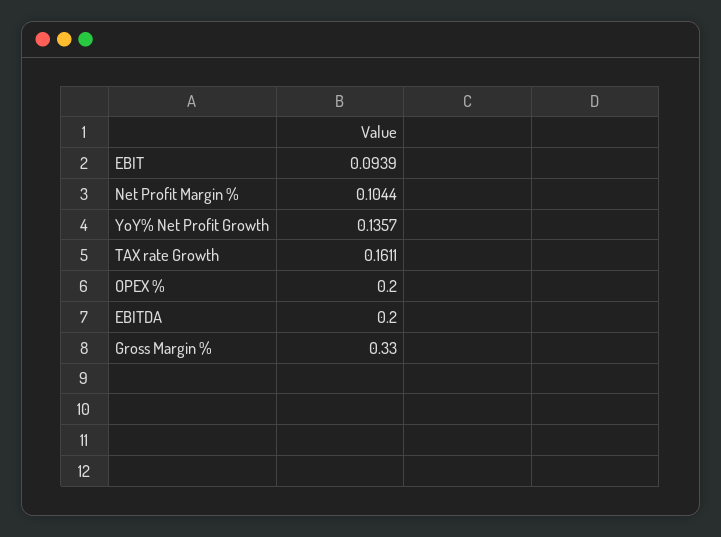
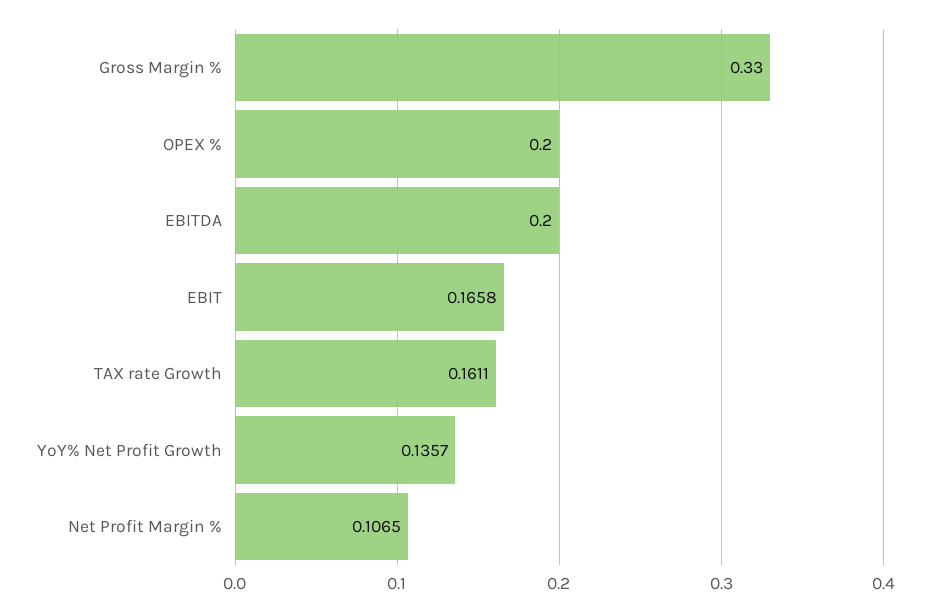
  {
-   "EBIT": 0.0939,
+   "EBIT": 0.1658,
-   "Net Profit Margin %": 0.1044,
+   "Net Profit Margin %": 0.1065,
    "YoY% Net Profit Growth": 0.1357,
    "TAX rate Growth": 0.1611,
    "OPEX %": 0.2,
    "EBITDA": 0.2,
    "Gross Margin %": 0.33
  }

